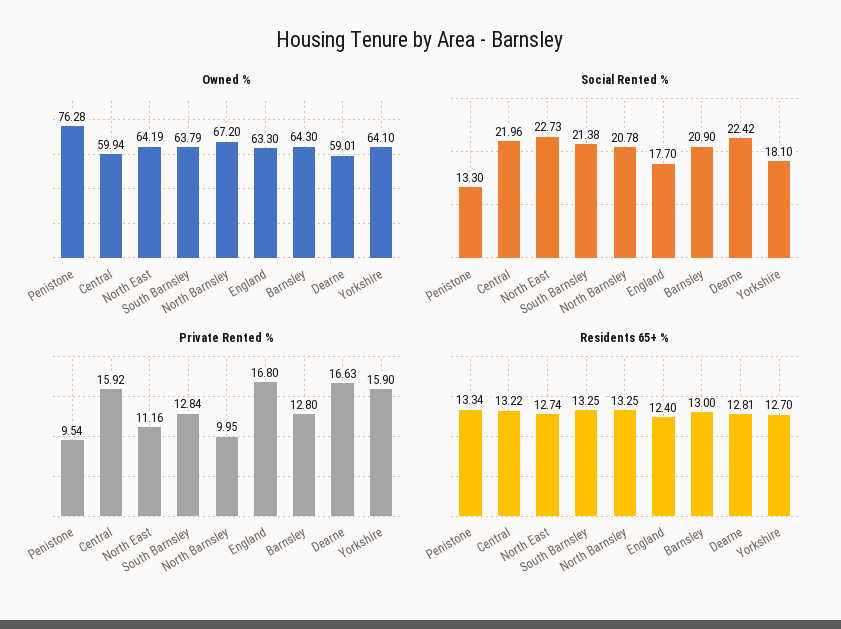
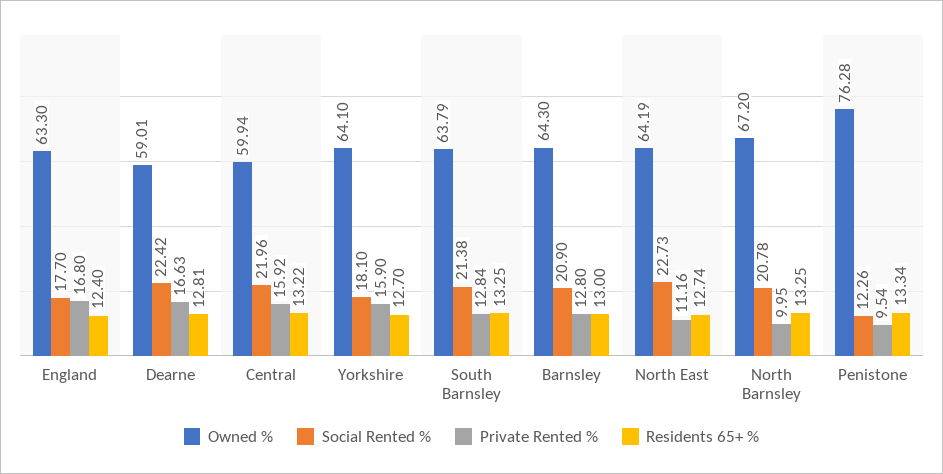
  {
    "Owned %": {
      "Penistone": 76.28,
      "Central": 59.94,
      "North East": 64.19,
      "South Barnsley": 63.79,
      "North Barnsley": 67.2,
      "England": 63.3,
      "Barnsley": 64.3,
      "Dearne": 59.01,
      "Yorkshire": 64.1
    },
    "Social Rented %": {
-     "Penistone": 13.3,
+     "Penistone": 12.26,
      "Central": 21.96,
      "North East": 22.73,
      "South Barnsley": 21.38,
      "North Barnsley": 20.78,
      "England": 17.7,
      "Barnsley": 20.9,
      "Dearne": 22.42,
      "Yorkshire": 18.1
    },
    "Private Rented %": {
      "Penistone": 9.54,
      "Central": 15.92,
      "North East": 11.16,
      "South Barnsley": 12.84,
      "North Barnsley": 9.95,
      "England": 16.8,
      "Barnsley": 12.8,
      "Dearne": 16.63,
      "Yorkshire": 15.9
    },
    "Residents 65+ %": {
      "Penistone": 13.34,
      "Central": 13.22,
      "North East": 12.74,
      "South Barnsley": 13.25,
      "North Barnsley": 13.25,
      "England": 12.4,
      "Barnsley": 13,
      "Dearne": 12.81,
      "Yorkshire": 12.7
    }
  }

